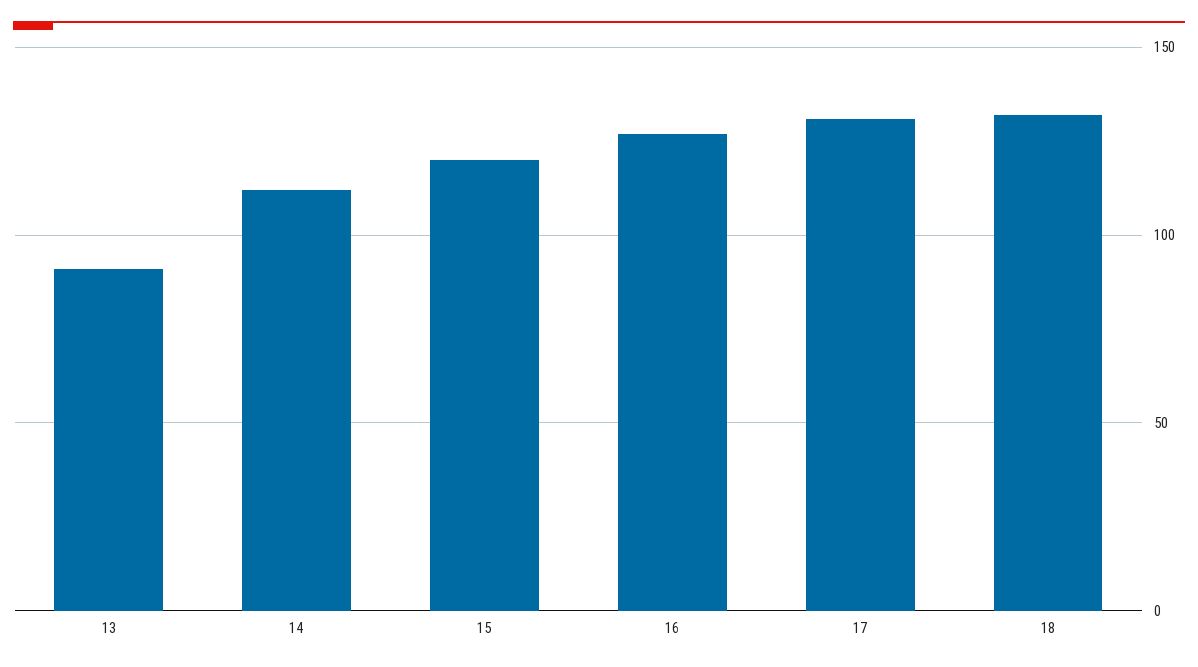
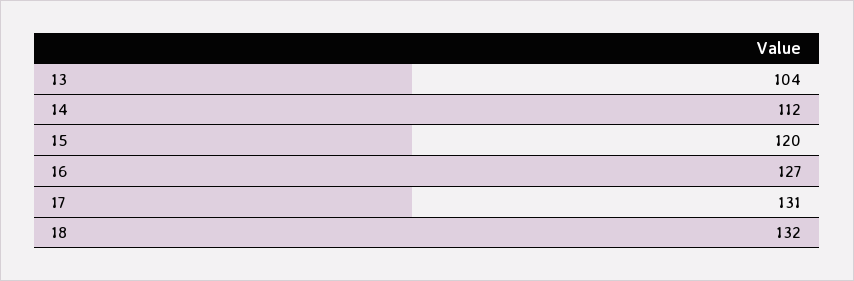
  {
-   "13": 90,
+   "13": 104,
    "14": 112,
    "15": 120,
    "16": 127,
    "17": 131,
    "18": 132
  }

